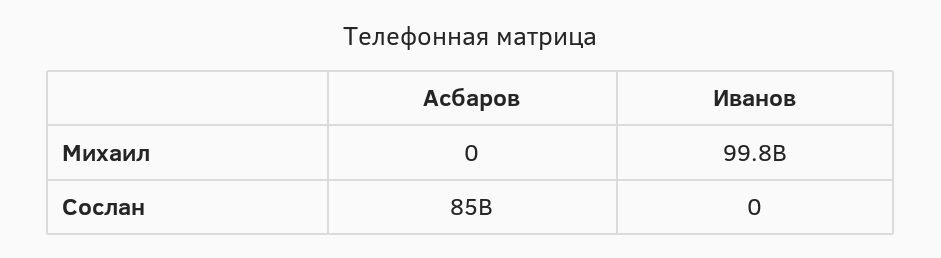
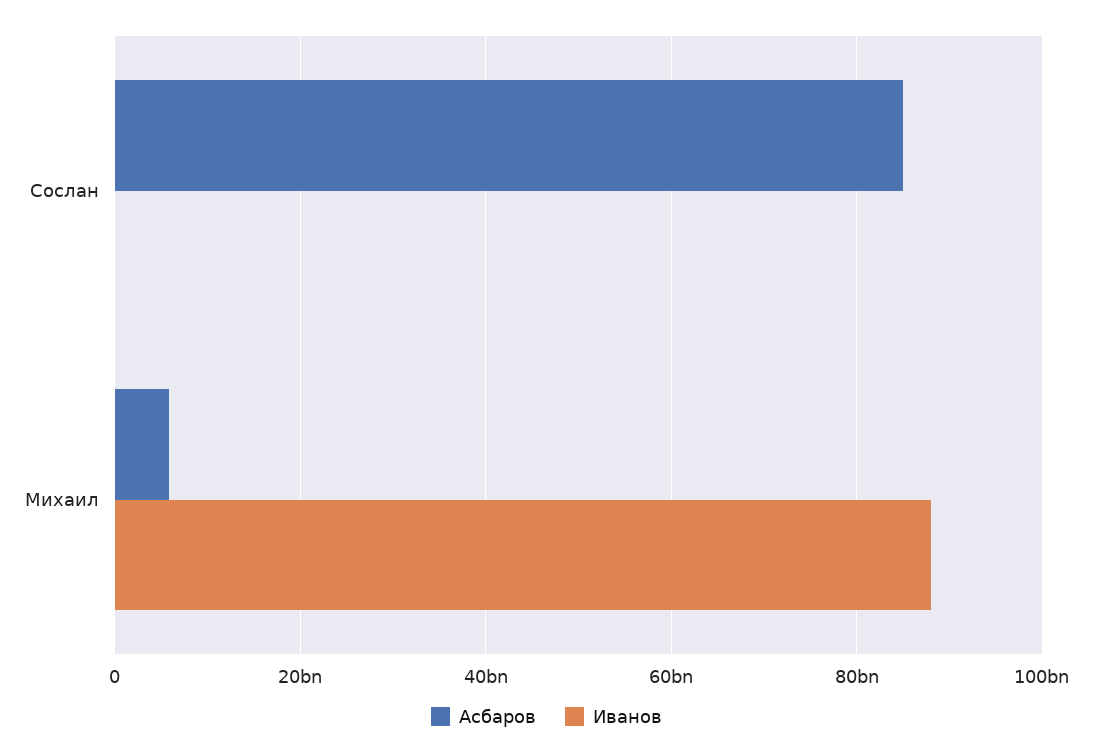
  {
    "Асбаров": {
-     "Михаил": 0,
+     "Михаил": 6000000000,
      "Сослан": 85000000000
    },
    "Иванов": {
-     "Михаил": 99800000000,
+     "Михаил": 88000000000,
      "Сослан": 0
    }
  }

